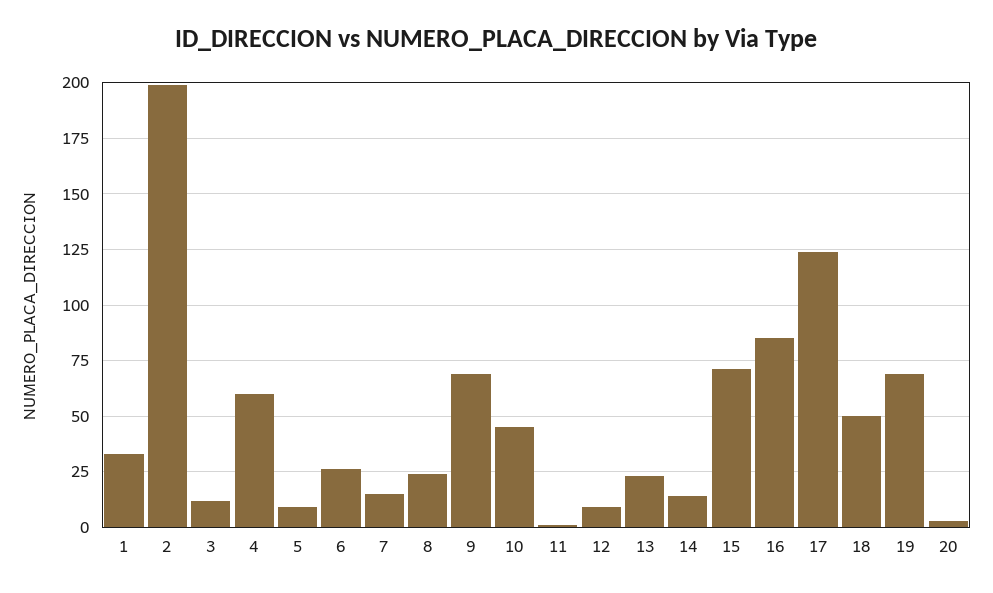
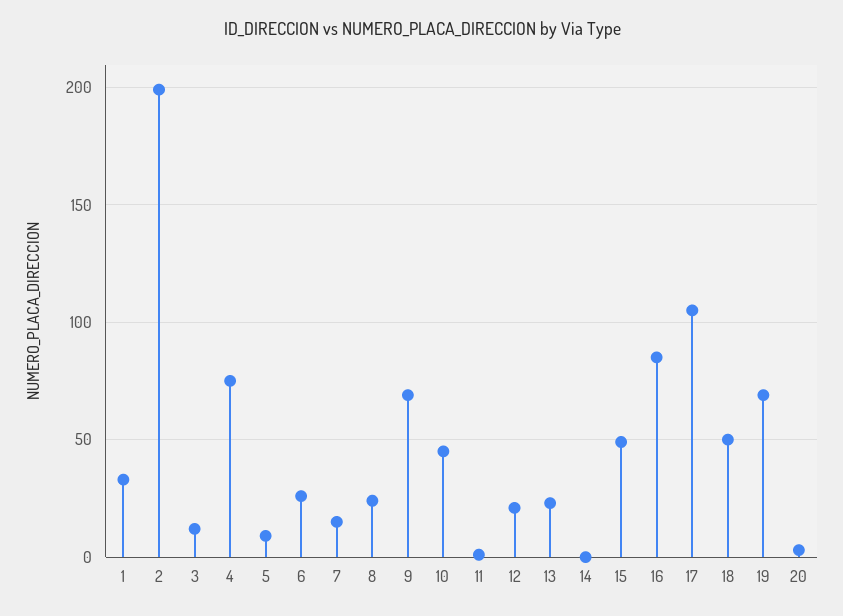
  {
    "1": 35,
    "2": 200,
    "3": 10,
-   "4": 60,
+   "4": 75,
    "5": 10,
    "6": 25,
    "7": 15,
    "8": 25,
    "9": 70,
    "10": 45,
    "11": 0,
-   "12": 10,
+   "12": 20,
    "13": 25,
-   "14": 15,
+   "14": 0,
-   "15": 70,
+   "15": 50,
    "16": 85,
-   "17": 125,
+   "17": 105,
    "18": 50,
    "19": 70,
    "20": 5
  }

